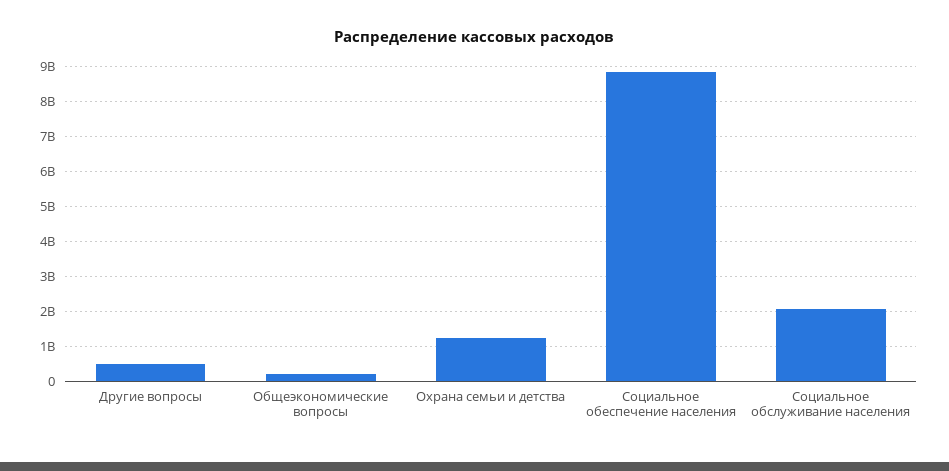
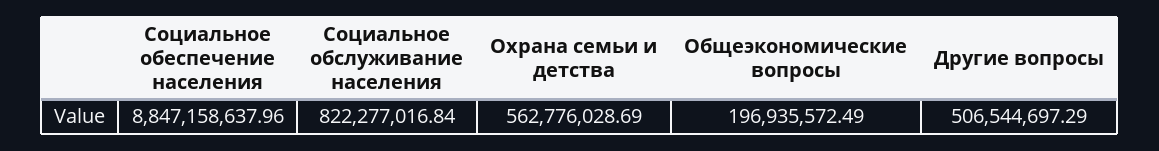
  {
    "Другие вопросы": 506544697.29,
    "Общеэкономические вопросы": 196935572.49,
-   "Охрана семьи и детства": 1200000000,
+   "Охрана семьи и детства": 562776028.69,
    "Социальное обеспечение населения": 8847158637.96,
-   "Социальное обслуживание населения": 2000000000
+   "Социальное обслуживание населения": 822277016.84
  }

